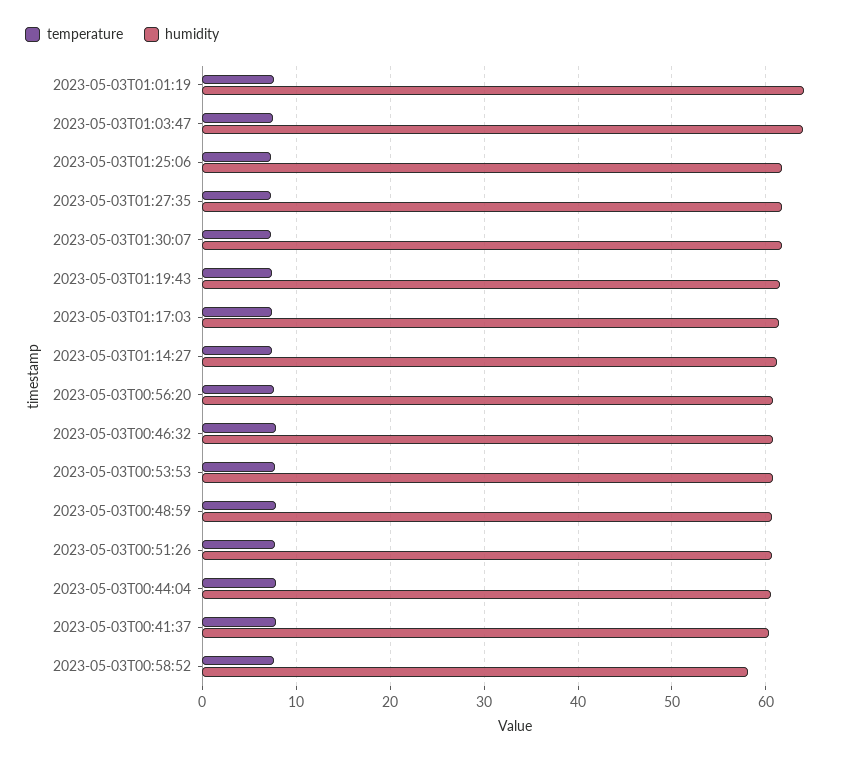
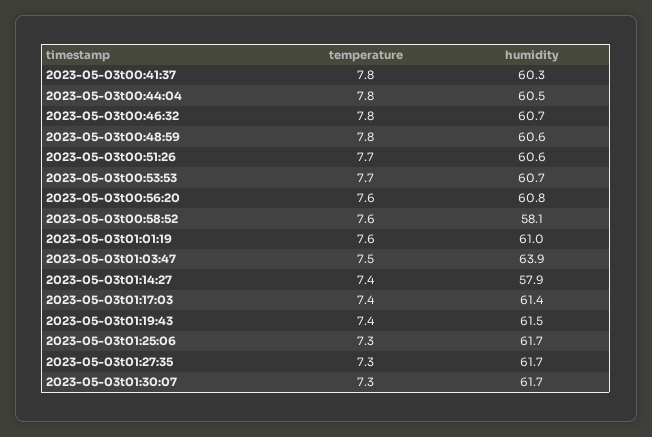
  {
    "temperature": {
      "2023-05-03T01:01:19": 7.6,
      "2023-05-03T01:03:47": 7.5,
      "2023-05-03T01:25:06": 7.3,
      "2023-05-03T01:27:35": 7.3,
      "2023-05-03T01:30:07": 7.3,
      "2023-05-03T01:19:43": 7.4,
      "2023-05-03T01:17:03": 7.4,
      "2023-05-03T01:14:27": 7.4,
      "2023-05-03T00:56:20": 7.6,
      "2023-05-03T00:46:32": 7.8,
      "2023-05-03T00:53:53": 7.7,
      "2023-05-03T00:48:59": 7.8,
      "2023-05-03T00:51:26": 7.7,
      "2023-05-03T00:44:04": 7.8,
      "2023-05-03T00:41:37": 7.8,
      "2023-05-03T00:58:52": 7.6
    },
    "humidity": {
-     "2023-05-03T01:01:19": 64,
+     "2023-05-03T01:01:19": 61,
      "2023-05-03T01:03:47": 63.9,
      "2023-05-03T01:25:06": 61.7,
      "2023-05-03T01:27:35": 61.7,
      "2023-05-03T01:30:07": 61.7,
      "2023-05-03T01:19:43": 61.5,
      "2023-05-03T01:17:03": 61.4,
-     "2023-05-03T01:14:27": 61,
+     "2023-05-03T01:14:27": 57.9,
      "2023-05-03T00:56:20": 60.8,
      "2023-05-03T00:46:32": 60.7,
      "2023-05-03T00:53:53": 60.7,
      "2023-05-03T00:48:59": 60.6,
      "2023-05-03T00:51:26": 60.6,
      "2023-05-03T00:44:04": 60.5,
      "2023-05-03T00:41:37": 60.3,
      "2023-05-03T00:58:52": 58.1
    }
  }

